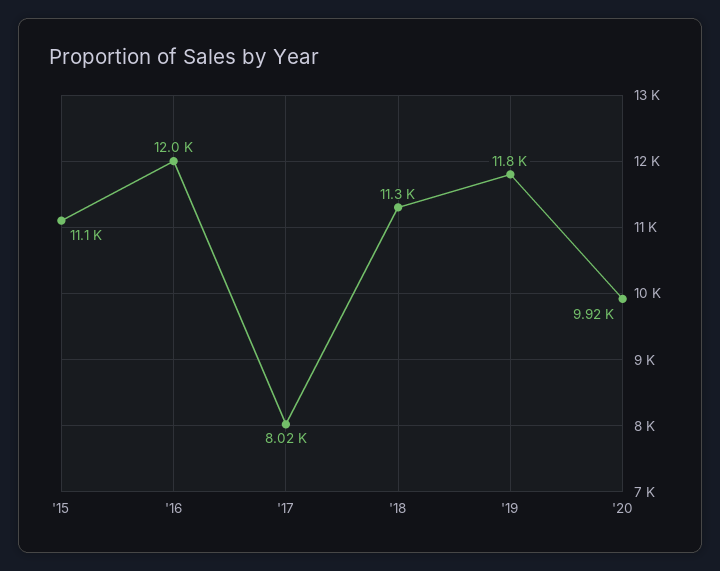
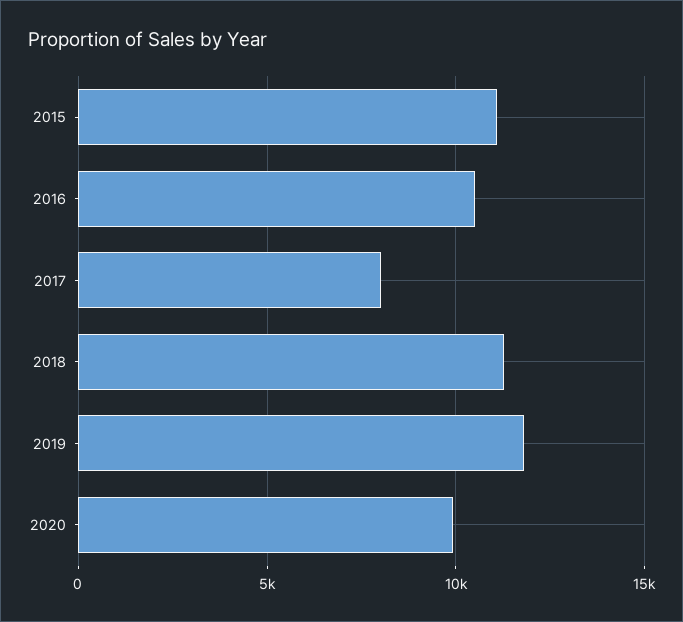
  {
    "'15": 11100,
-   "'16": 12000,
+   "'16": 10500,
    "'17": 8020,
    "'18": 11300,
    "'19": 11800,
    "'20": 9920
  }

